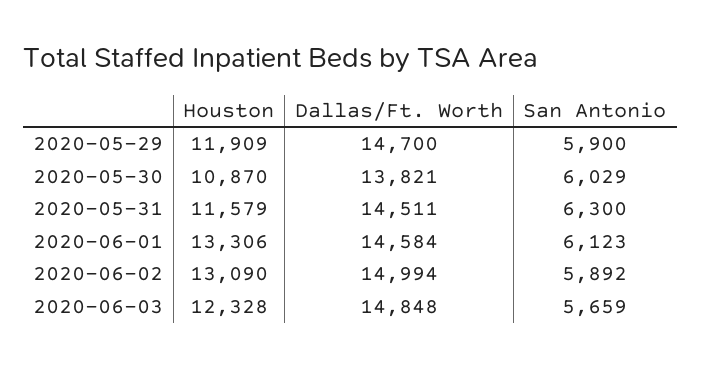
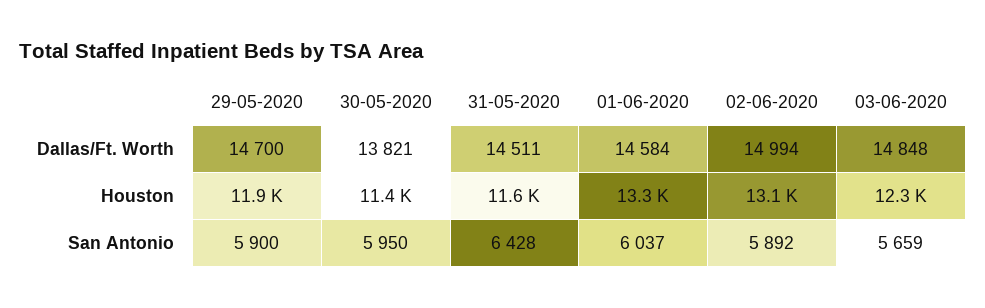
  {
    "Houston": {
      "2020-05-29": 11909,
-     "2020-05-30": 10870,
+     "2020-05-30": 11400,
      "2020-05-31": 11579,
      "2020-06-01": 13306,
      "2020-06-02": 13090,
      "2020-06-03": 12328
    },
    "Dallas/Ft. Worth": {
      "2020-05-29": 14700,
      "2020-05-30": 13821,
      "2020-05-31": 14511,
      "2020-06-01": 14584,
      "2020-06-02": 14994,
      "2020-06-03": 14848
    },
    "San Antonio": {
      "2020-05-29": 5900,
-     "2020-05-30": 6029,
+     "2020-05-30": 5950,
-     "2020-05-31": 6300,
+     "2020-05-31": 6428,
-     "2020-06-01": 6123,
+     "2020-06-01": 6037,
      "2020-06-02": 5892,
      "2020-06-03": 5659
    }
  }

